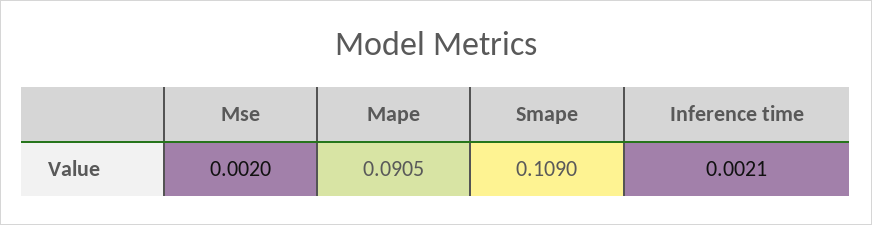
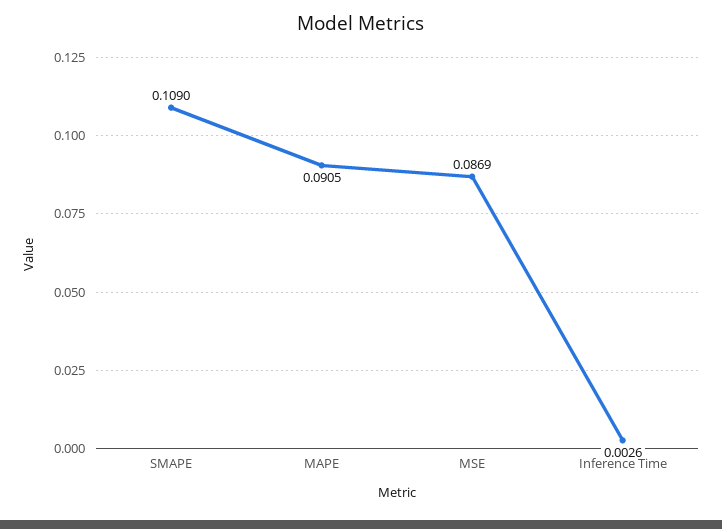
  {
-   "Mse": 0.002,
+   "Mse": 0.0869,
    "Mape": 0.0905,
    "Smape": 0.109,
-   "Inference time": 0.0021
+   "Inference time": 0.0026
  }

